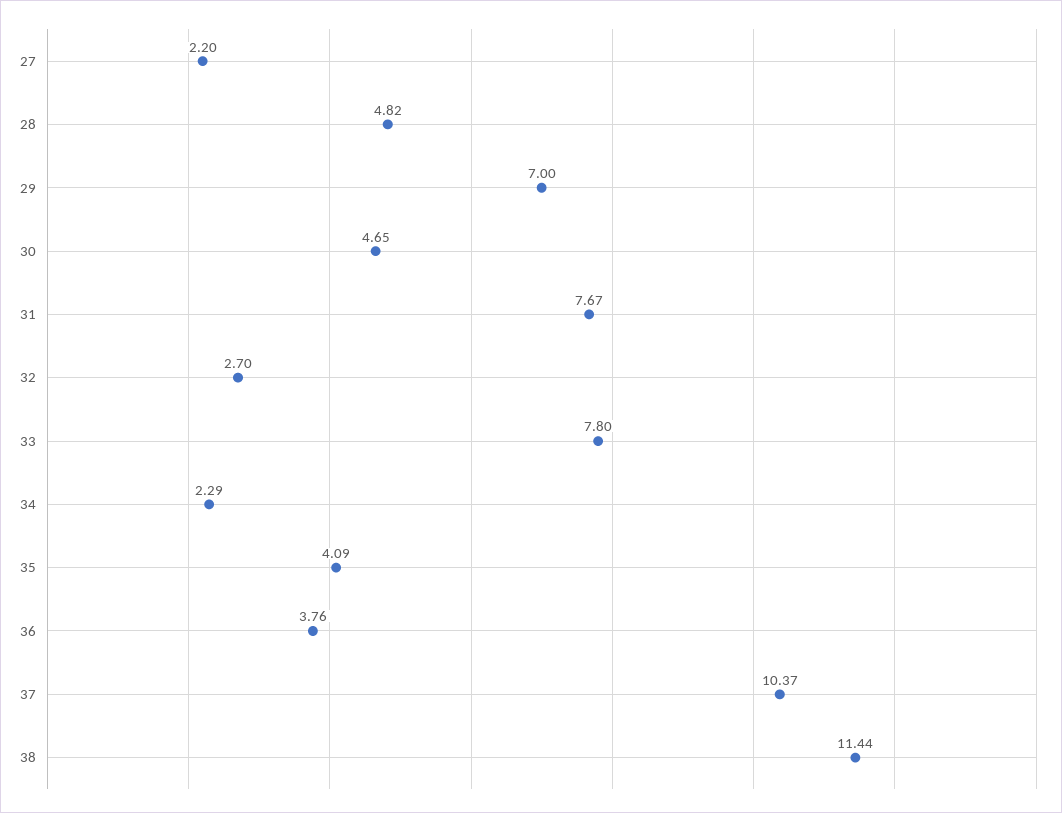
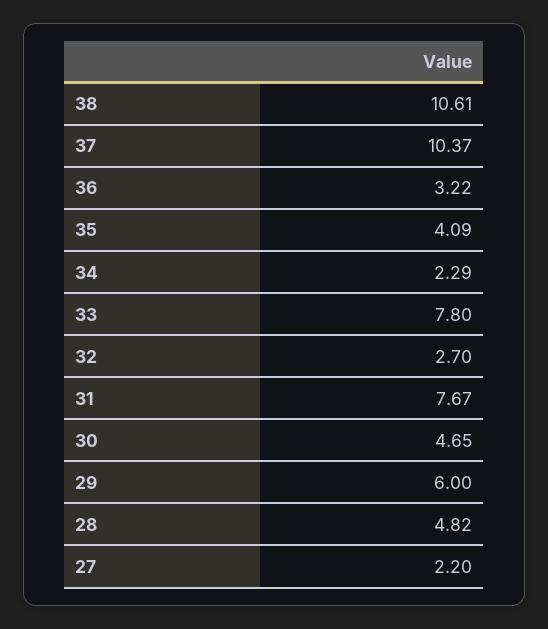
  {
    "27": 2.2,
    "28": 4.82,
-   "29": 7,
+   "29": 6,
    "30": 4.65,
    "31": 7.67,
    "32": 2.7,
    "33": 7.8,
    "34": 2.29,
    "35": 4.09,
-   "36": 3.76,
+   "36": 3.22,
    "37": 10.37,
-   "38": 11.44
+   "38": 10.61
  }

